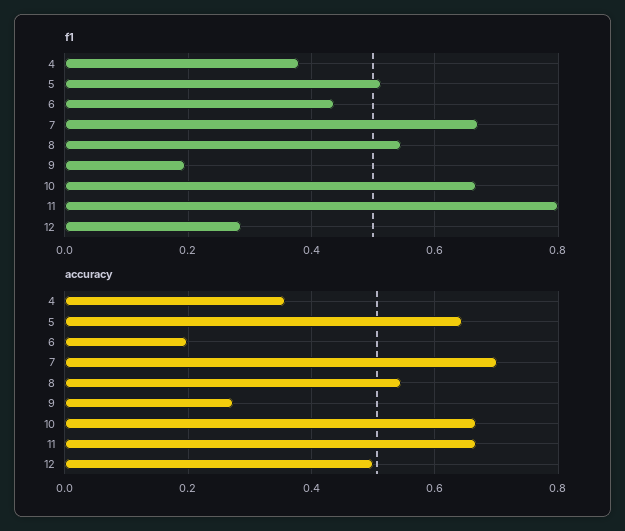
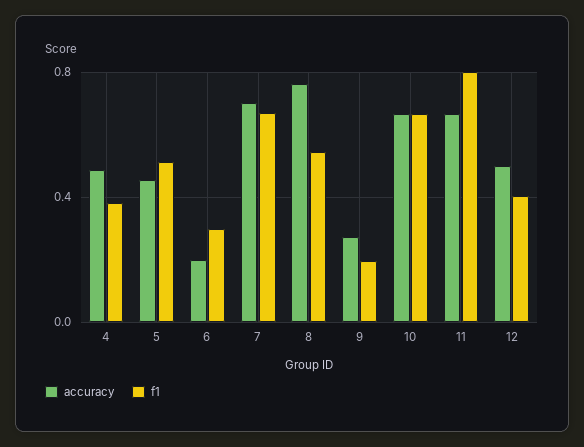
  {
    "f1": {
      "4": 0.38,
      "5": 0.52,
-     "6": 0.44,
+     "6": 0.3,
      "7": 0.68,
      "8": 0.54,
      "9": 0.2,
      "10": 0.66,
      "11": 0.8,
-     "12": 0.28
+     "12": 0.4
    },
    "accuracy": {
-     "4": 0.36,
+     "4": 0.5,
-     "5": 0.64,
+     "5": 0.45,
      "6": 0.2,
      "7": 0.7,
-     "8": 0.54,
+     "8": 0.75,
      "9": 0.28,
      "10": 0.66,
      "11": 0.66,
      "12": 0.5
    }
  }

